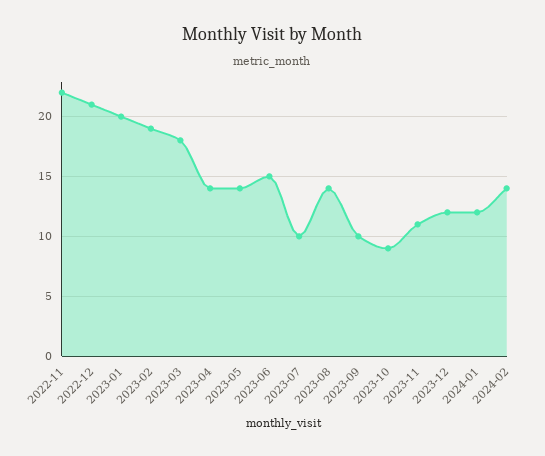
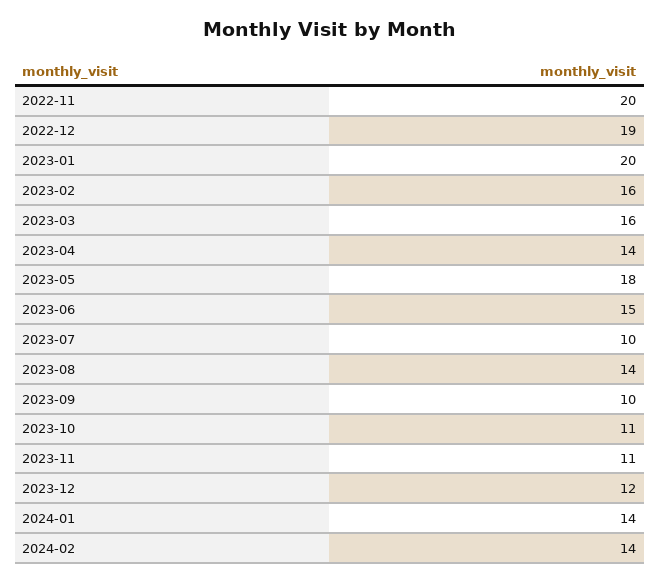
  {
-   "2022-11": 22,
+   "2022-11": 20,
-   "2022-12": 21,
+   "2022-12": 19,
    "2023-01": 20,
-   "2023-02": 19,
+   "2023-02": 16,
-   "2023-03": 18,
+   "2023-03": 16,
    "2023-04": 14,
-   "2023-05": 14,
+   "2023-05": 18,
    "2023-06": 15,
    "2023-07": 10,
    "2023-08": 14,
    "2023-09": 10,
-   "2023-10": 9,
+   "2023-10": 11,
    "2023-11": 11,
    "2023-12": 12,
-   "2024-01": 12,
+   "2024-01": 14,
    "2024-02": 14
  }

